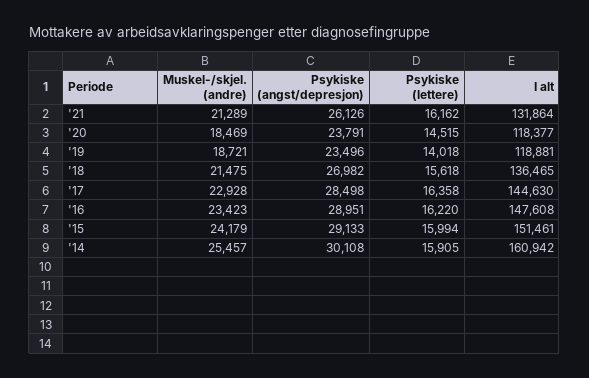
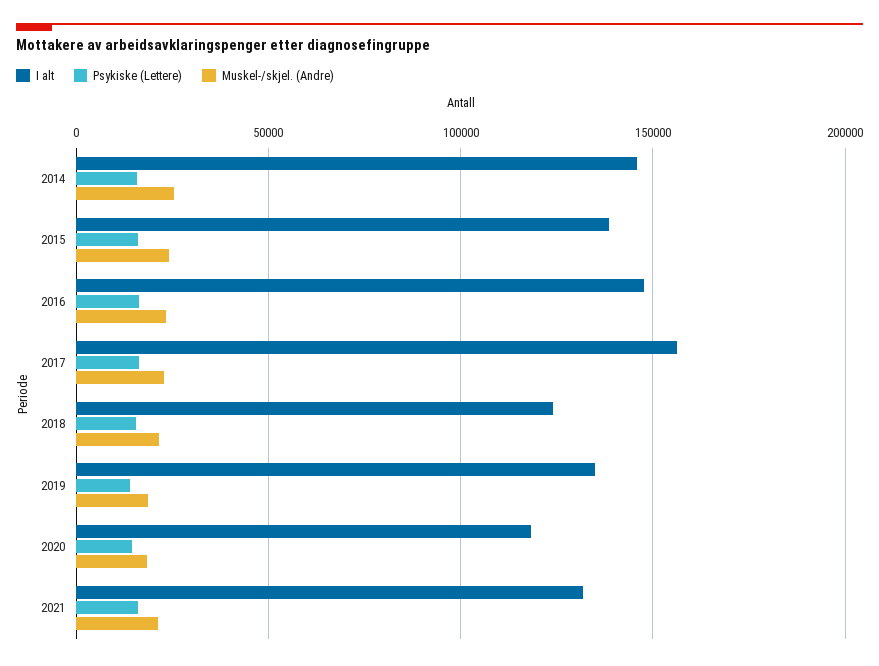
  {
    "Muskel-/skjel. (andre)": {
      "'21": 21289,
      "'20": 18469,
      "'19": 18721,
      "'18": 21475,
      "'17": 22928,
      "'16": 23423,
      "'15": 24179,
      "'14": 25457
    },
-   "Psykiske (angst/depresjon)": {
-     "'21": 26126,
-     "'20": 23791,
-     "'19": 23496,
-     "'18": 26982,
-     "'17": 28498,
-     "'16": 28951,
-     "'15": 29133,
-     "'14": 30108
-   },
    "Psykiske (lettere)": {
      "'21": 16162,
      "'20": 14515,
      "'19": 14018,
      "'18": 15618,
      "'17": 16358,
      "'16": 16220,
      "'15": 15994,
      "'14": 15905
    },
    "I alt": {
      "'21": 131864,
      "'20": 118377,
-     "'19": 118881,
+     "'19": 135000,
-     "'18": 136465,
+     "'18": 125000,
-     "'17": 144630,
+     "'17": 155000,
      "'16": 147608,
-     "'15": 151461,
+     "'15": 140000,
-     "'14": 160942
+     "'14": 145000
    }
  }

